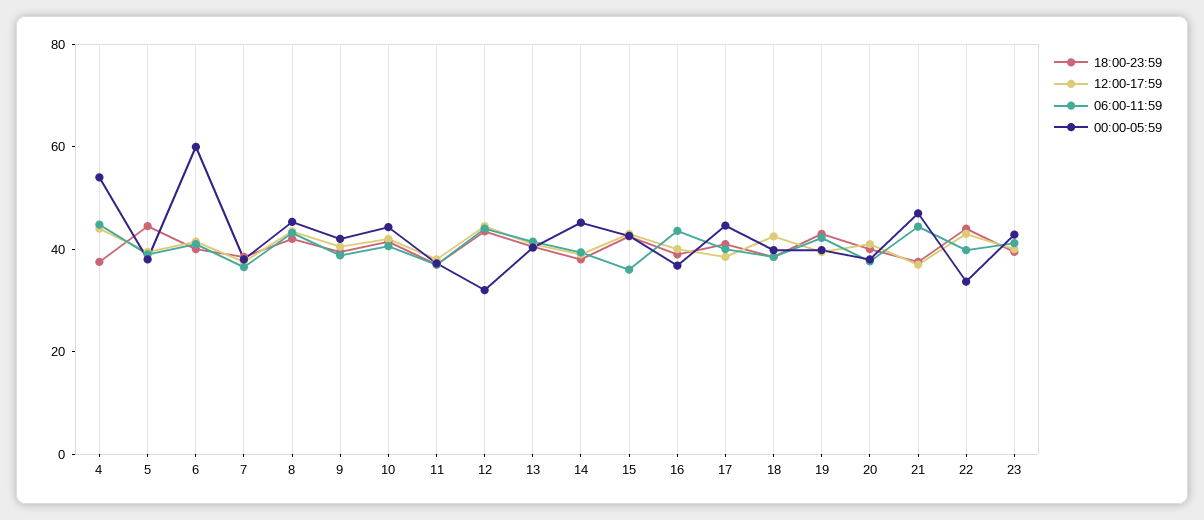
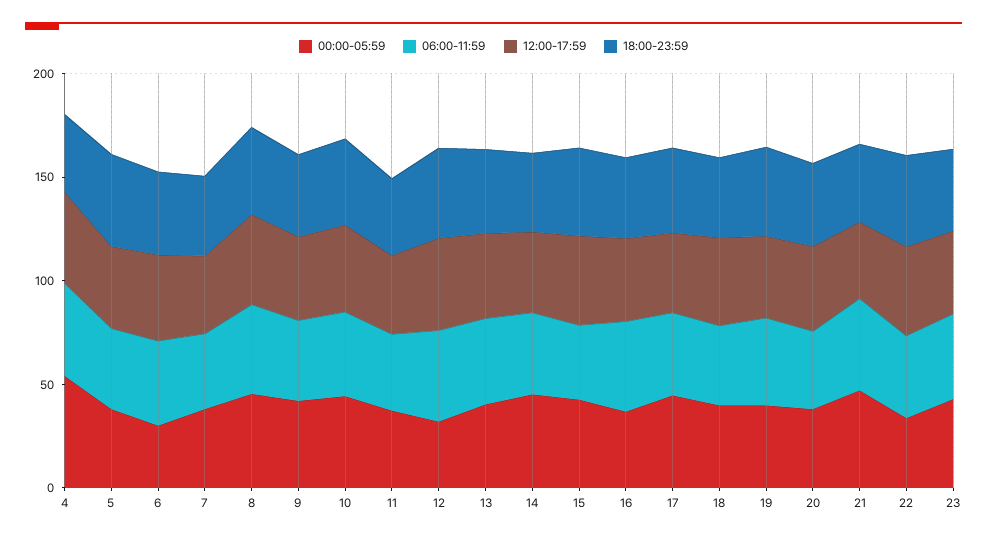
  {
    "18:00-23:59": {
      "4": 40,
      "5": 45,
      "6": 40,
      "7": 40,
      "8": 40,
      "9": 40,
      "10": 40,
      "11": 35,
      "12": 45,
      "13": 40,
      "14": 40,
      "15": 45,
      "16": 40,
      "17": 40,
      "18": 40,
      "19": 45,
      "20": 40,
      "21": 40,
      "22": 45,
      "23": 40
    },
    "12:00-17:59": {
      "4": 45,
      "5": 40,
      "6": 40,
      "7": 40,
      "8": 45,
      "9": 40,
      "10": 40,
      "11": 40,
      "12": 45,
      "13": 40,
      "14": 40,
      "15": 45,
      "16": 40,
      "17": 40,
      "18": 45,
      "19": 40,
      "20": 40,
      "21": 35,
      "22": 45,
      "23": 40
    },
    "06:00-11:59": {
      "4": 45,
      "5": 40,
      "6": 40,
      "7": 35,
      "8": 45,
      "9": 40,
      "10": 40,
      "11": 35,
      "12": 45,
      "13": 40,
      "14": 40,
      "15": 35,
      "16": 45,
      "17": 40,
      "18": 40,
      "19": 40,
      "20": 40,
      "21": 45,
      "22": 40,
      "23": 40
    },
    "00:00-05:59": {
      "4": 55,
      "5": 40,
-     "6": 60,
+     "6": 30,
      "7": 40,
      "8": 45,
      "9": 40,
      "10": 45,
      "11": 35,
      "12": 30,
      "13": 40,
      "14": 45,
      "15": 45,
      "16": 35,
      "17": 45,
      "18": 40,
      "19": 40,
      "20": 40,
      "21": 45,
      "22": 35,
      "23": 45
    }
  }

